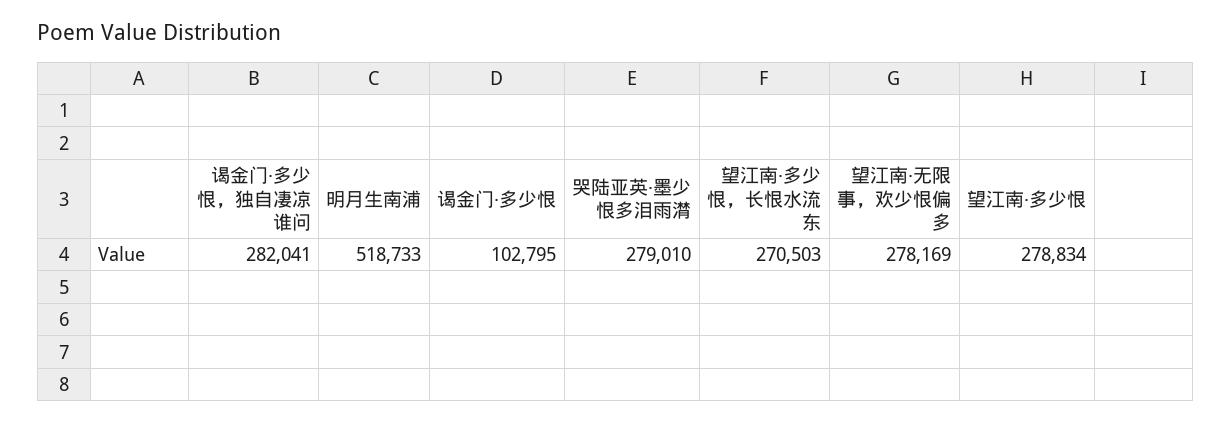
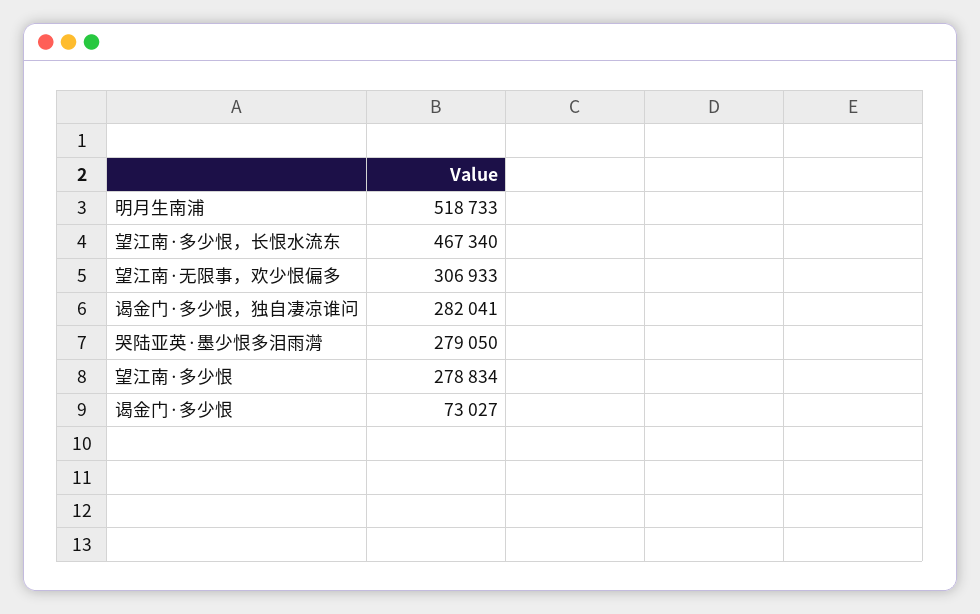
  {
    "谒金门·多少恨，独自凄凉谁问": 282041,
    "明月生南浦": 518733,
-   "谒金门·多少恨": 102795,
+   "谒金门·多少恨": 73027,
-   "哭陆亚英·墨少恨多泪雨潸": 279010,
+   "哭陆亚英·墨少恨多泪雨潸": 279050,
-   "望江南·多少恨，长恨水流东": 270503,
+   "望江南·多少恨，长恨水流东": 467340,
-   "望江南·无限事，欢少恨偏多": 278169,
+   "望江南·无限事，欢少恨偏多": 306933,
    "望江南·多少恨": 278834
  }

